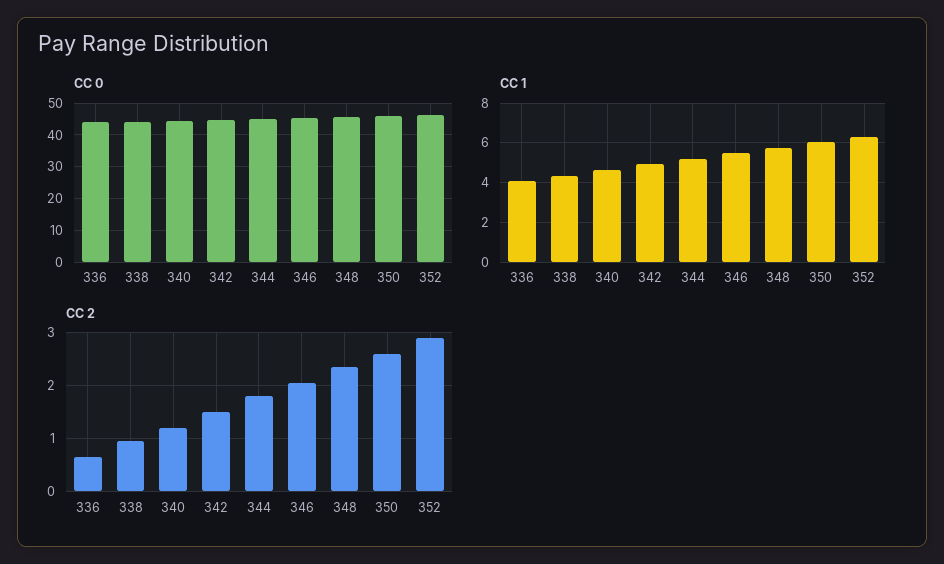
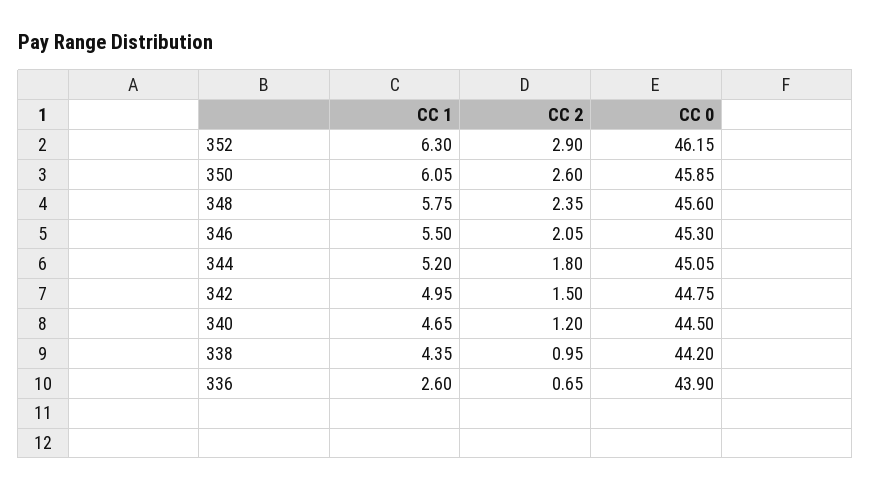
  {
    "CC 0": {
      "336": 43.9,
      "338": 44.2,
      "340": 44.5,
      "342": 44.75,
      "344": 45.05,
      "346": 45.3,
      "348": 45.6,
      "350": 45.85,
      "352": 46.15
    },
    "CC 1": {
-     "336": 4,
+     "336": 2.6,
      "338": 4.35,
      "340": 4.65,
      "342": 4.95,
      "344": 5.2,
      "346": 5.5,
      "348": 5.75,
      "350": 6.05,
      "352": 6.3
    },
    "CC 2": {
      "336": 0.65,
      "338": 0.95,
      "340": 1.2,
      "342": 1.5,
      "344": 1.8,
      "346": 2.05,
      "348": 2.35,
      "350": 2.6,
      "352": 2.9
    }
  }

